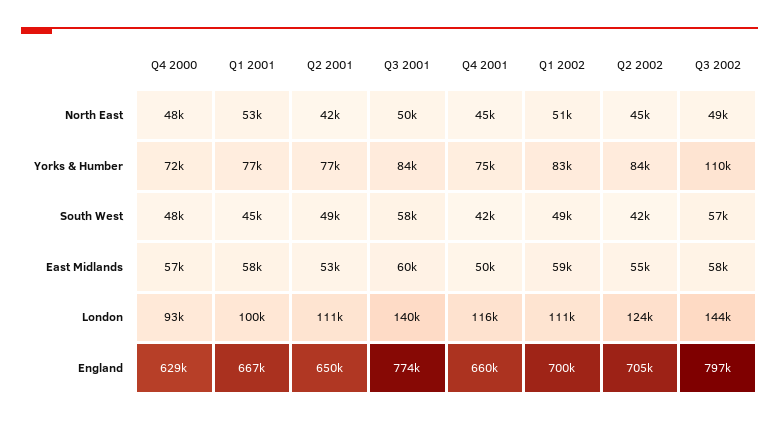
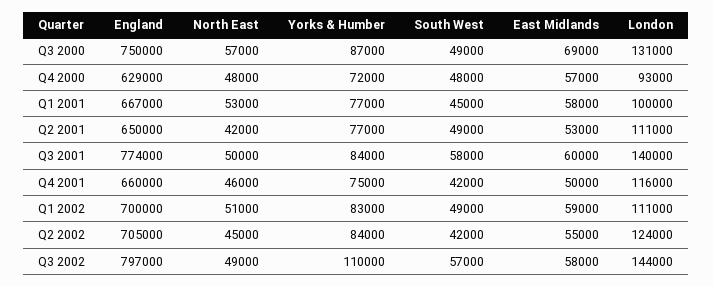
  {
    "Q4 2000": {
      "North East": 48000,
      "Yorks & Humber": 72000,
      "South West": 48000,
      "East Midlands": 57000,
      "London": 93000,
      "England": 629000
    },
    "Q1 2001": {
      "North East": 53000,
      "Yorks & Humber": 77000,
      "South West": 45000,
      "East Midlands": 58000,
      "London": 100000,
      "England": 667000
    },
    "Q2 2001": {
      "North East": 42000,
      "Yorks & Humber": 77000,
      "South West": 49000,
      "East Midlands": 53000,
      "London": 111000,
      "England": 650000
    },
    "Q3 2001": {
      "North East": 50000,
      "Yorks & Humber": 84000,
      "South West": 58000,
      "East Midlands": 60000,
      "London": 140000,
      "England": 774000
    },
    "Q4 2001": {
-     "North East": 45000,
+     "North East": 46000,
      "Yorks & Humber": 75000,
      "South West": 42000,
      "East Midlands": 50000,
      "London": 116000,
      "England": 660000
    },
    "Q1 2002": {
      "North East": 51000,
      "Yorks & Humber": 83000,
      "South West": 49000,
      "East Midlands": 59000,
      "London": 111000,
      "England": 700000
    },
    "Q2 2002": {
      "North East": 45000,
      "Yorks & Humber": 84000,
      "South West": 42000,
      "East Midlands": 55000,
      "London": 124000,
      "England": 705000
    },
    "Q3 2002": {
      "North East": 49000,
      "Yorks & Humber": 110000,
      "South West": 57000,
      "East Midlands": 58000,
      "London": 144000,
      "England": 797000
-   }
+   },
+   "Q3 2000": {
+     "England": 750000,
+     "North East": 57000,
+     "Yorks & Humber": 87000,
+     "South West": 49000,
+     "East Midlands": 69000,
+     "London": 131000
+   }
  }

